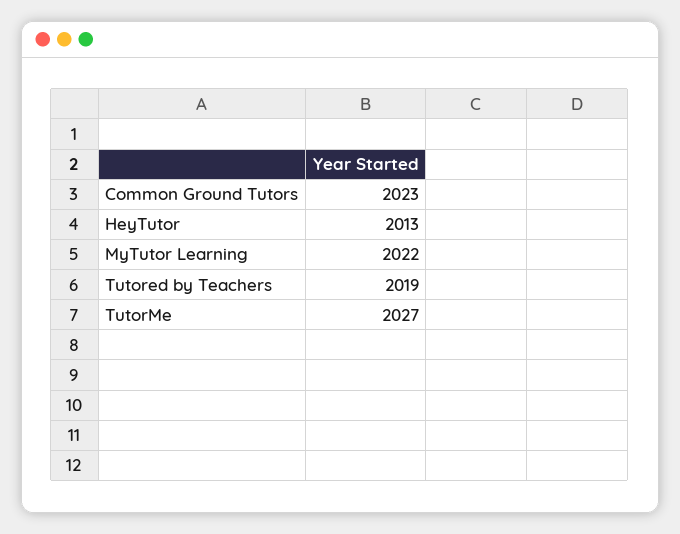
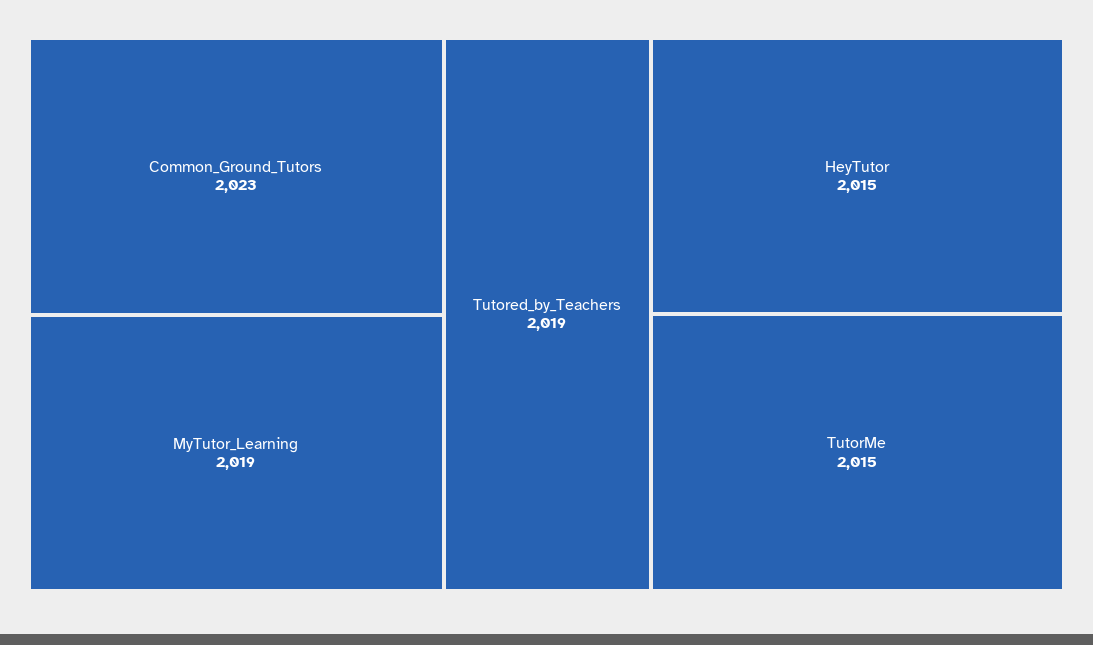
  {
    "Common Ground Tutors": 2023,
-   "HeyTutor": 2013,
+   "HeyTutor": 2015,
-   "MyTutor Learning": 2022,
+   "MyTutor Learning": 2019,
    "Tutored by Teachers": 2019,
-   "TutorMe": 2027
+   "TutorMe": 2015
  }

